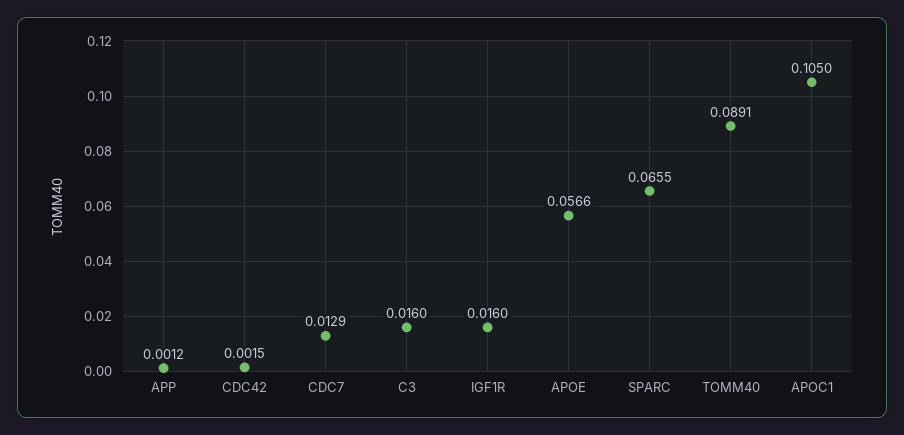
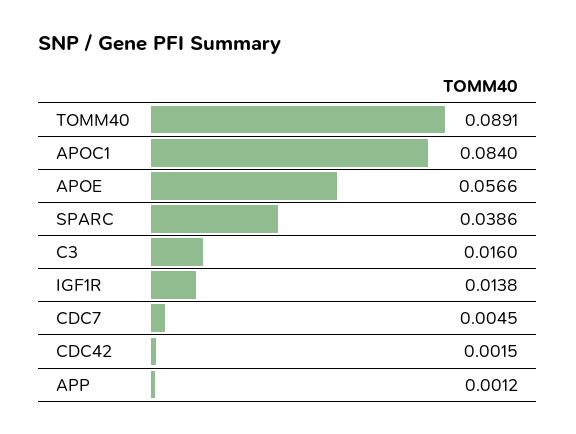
  {
    "APP": 0.0012,
    "CDC42": 0.0015,
-   "CDC7": 0.0129,
+   "CDC7": 0.0045,
    "C3": 0.016,
-   "IGF1R": 0.016,
+   "IGF1R": 0.0138,
    "APOE": 0.0566,
-   "SPARC": 0.0655,
+   "SPARC": 0.0386,
    "TOMM40": 0.0891,
-   "APOC1": 0.105
+   "APOC1": 0.084
  }

